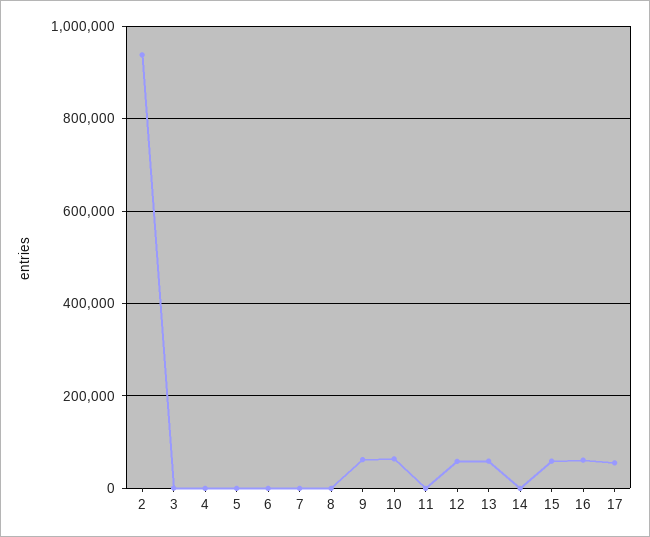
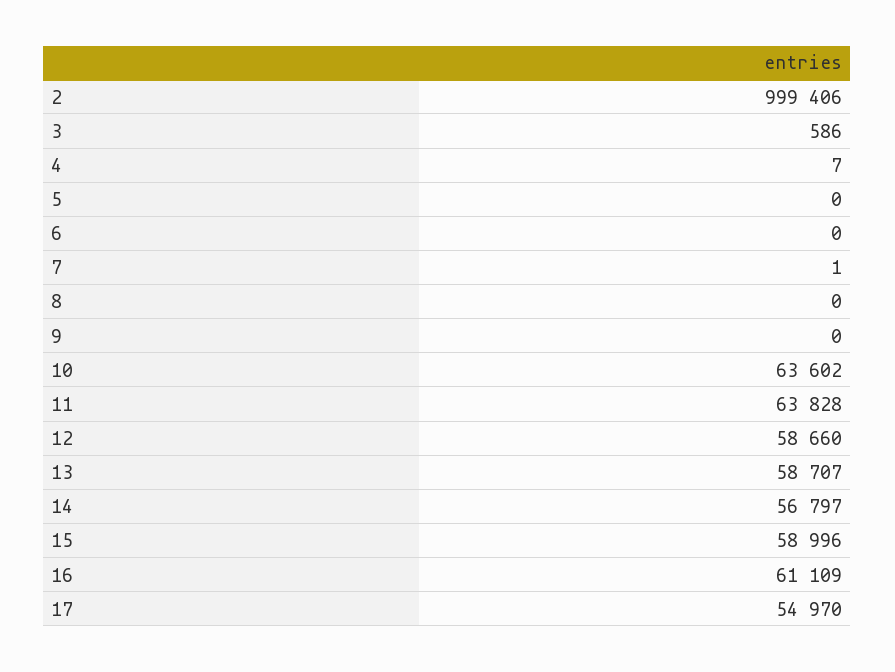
  {
-   "2": 940000,
+   "2": 999406,
    "3": 586,
    "4": 7,
    "5": 0,
    "6": 0,
    "7": 1,
    "8": 0,
-   "9": 60000,
+   "9": 0,
    "10": 63602,
-   "11": 0,
+   "11": 63828,
    "12": 58660,
    "13": 58707,
-   "14": 0,
+   "14": 56797,
    "15": 58996,
    "16": 61109,
    "17": 54970
  }

